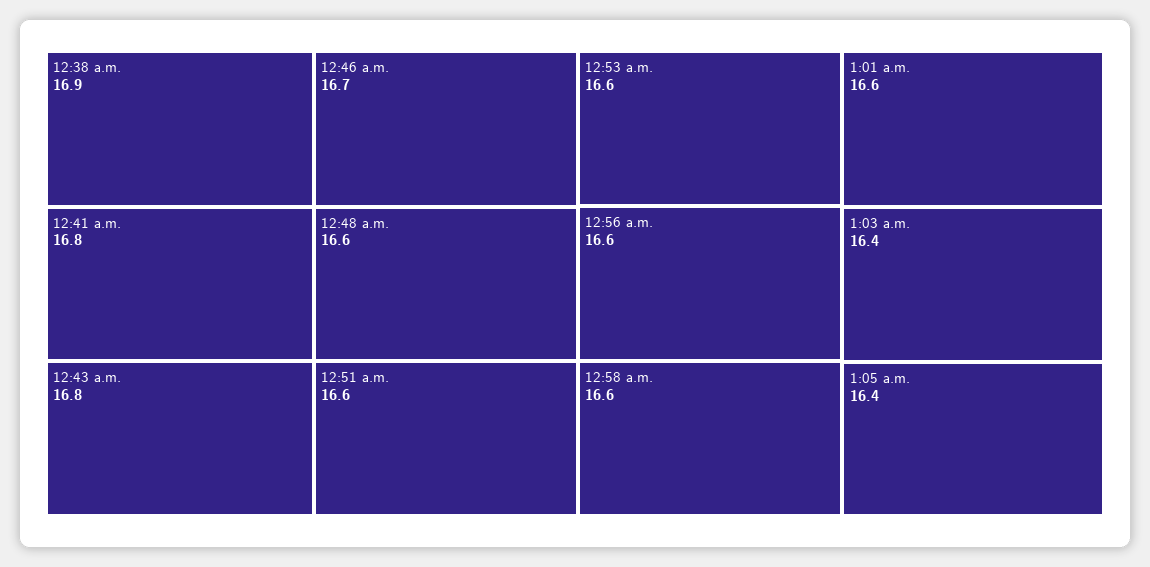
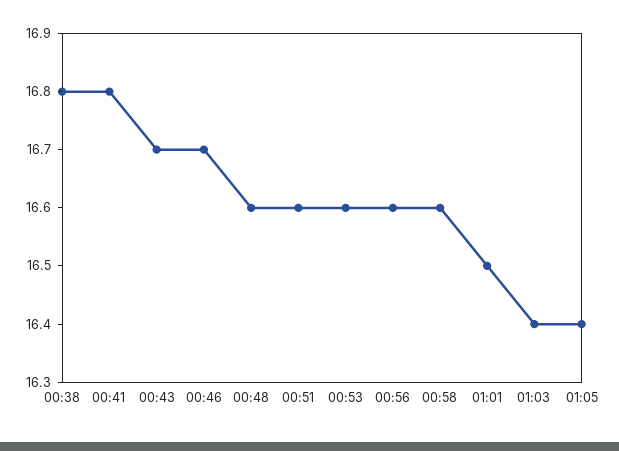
  {
-   "12:38 a.m.": 16.9,
+   "12:38 a.m.": 16.8,
    "12:41 a.m.": 16.8,
-   "12:43 a.m.": 16.8,
+   "12:43 a.m.": 16.7,
    "12:46 a.m.": 16.7,
    "12:48 a.m.": 16.6,
    "12:51 a.m.": 16.6,
    "12:53 a.m.": 16.6,
    "12:56 a.m.": 16.6,
    "12:58 a.m.": 16.6,
-   "1:01 a.m.": 16.6,
+   "1:01 a.m.": 16.5,
    "1:03 a.m.": 16.4,
    "1:05 a.m.": 16.4
  }

